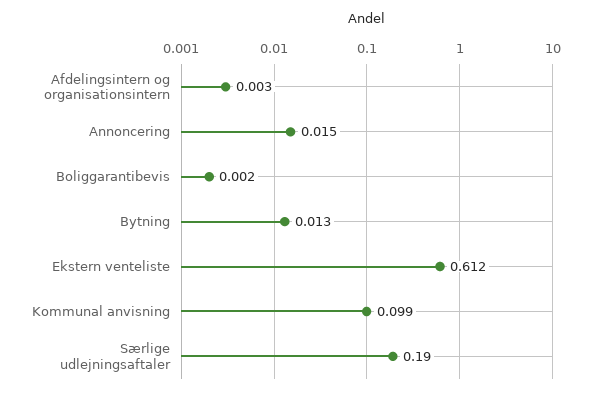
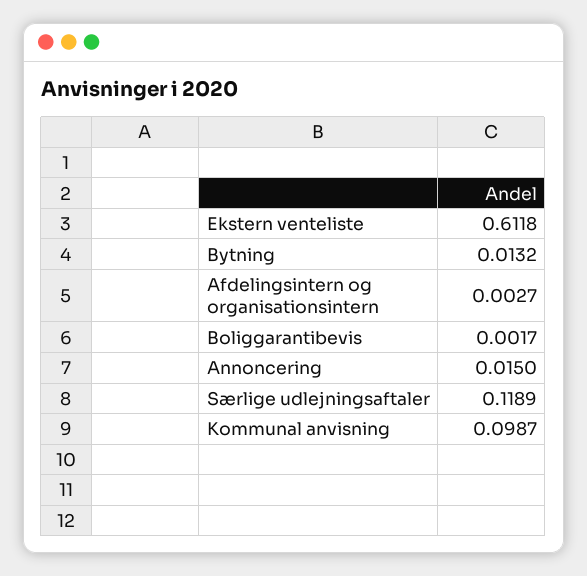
  {
    "Afdelingsintern og organisationsintern": 0.0027,
    "Annoncering": 0.015,
    "Boliggarantibevis": 0.0017,
    "Bytning": 0.0132,
    "Ekstern venteliste": 0.6118,
    "Kommunal anvisning": 0.0987,
-   "Særlige udlejningsaftaler": 0.19
+   "Særlige udlejningsaftaler": 0.1189
  }

